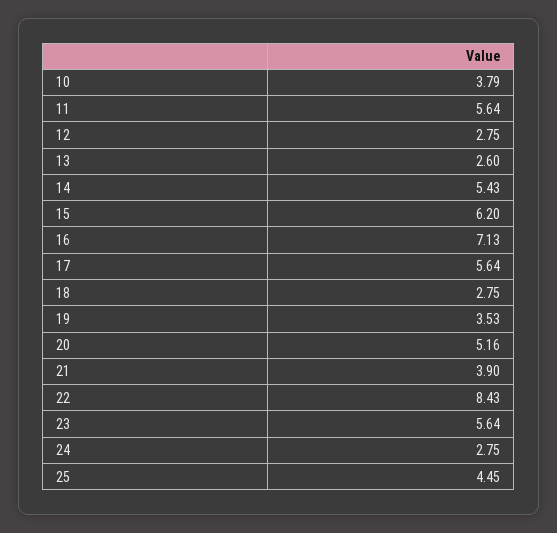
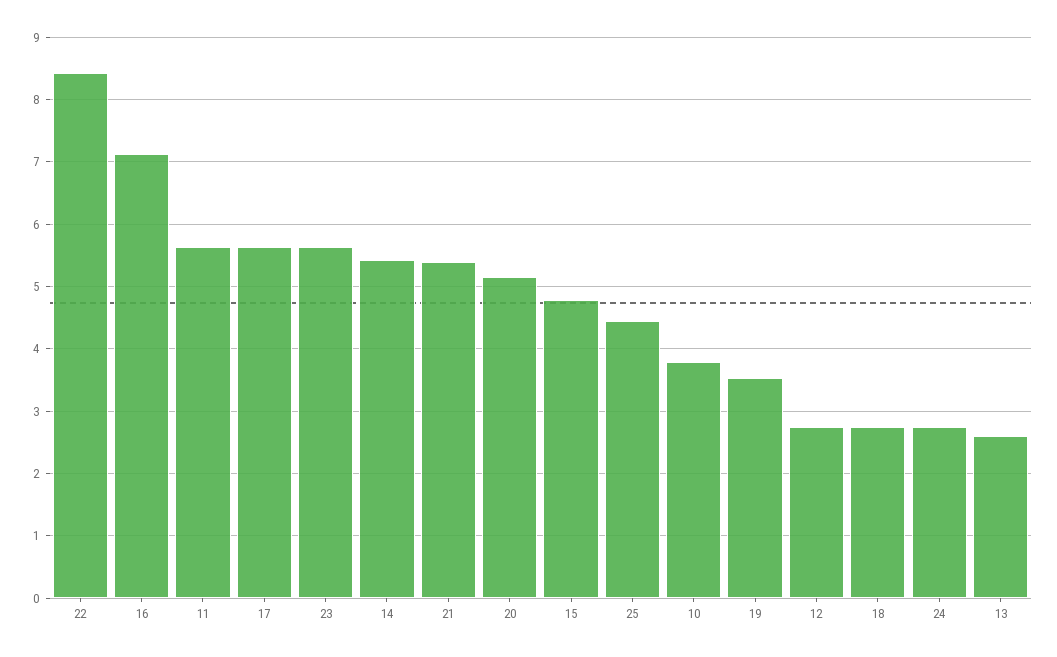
  {
    "10": 3.79,
    "11": 5.64,
    "12": 2.75,
    "13": 2.6,
    "14": 5.43,
-   "15": 6.2,
+   "15": 4.8,
    "16": 7.13,
    "17": 5.64,
    "18": 2.75,
    "19": 3.53,
    "20": 5.16,
-   "21": 3.9,
+   "21": 5.4,
    "22": 8.43,
    "23": 5.64,
    "24": 2.75,
    "25": 4.45
  }

